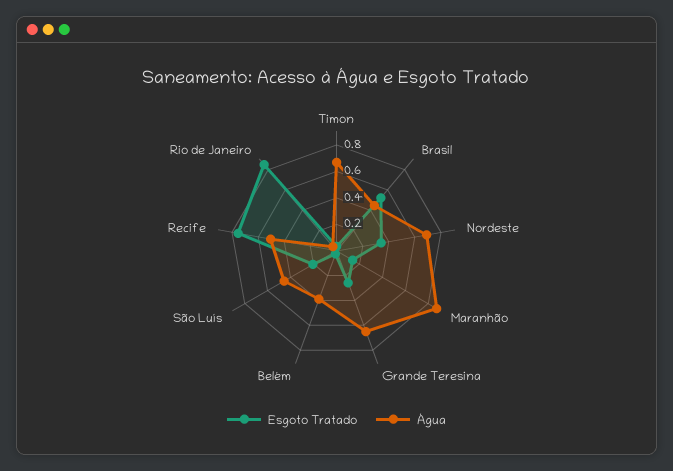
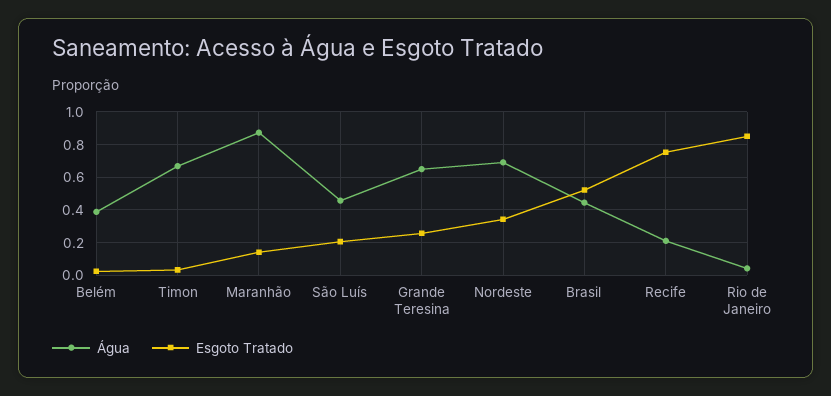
  {
    "Esgoto Tratado": {
      "Timon": 0.05,
      "Brasil": 0.5,
      "Nordeste": 0.35,
      "Maranhão": 0.15,
      "Grande Teresina": 0.25,
      "Belém": 0,
      "São Luís": 0.2,
      "Recife": 0.75,
      "Rio de Janeiro": 0.85
    },
    "Água": {
      "Timon": 0.65,
      "Brasil": 0.45,
      "Nordeste": 0.7,
      "Maranhão": 0.85,
      "Grande Teresina": 0.65,
      "Belém": 0.4,
      "São Luís": 0.45,
-     "Recife": 0.5,
+     "Recife": 0.2,
      "Rio de Janeiro": 0.05
    }
  }

